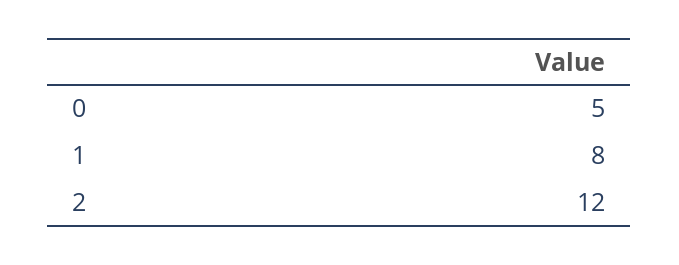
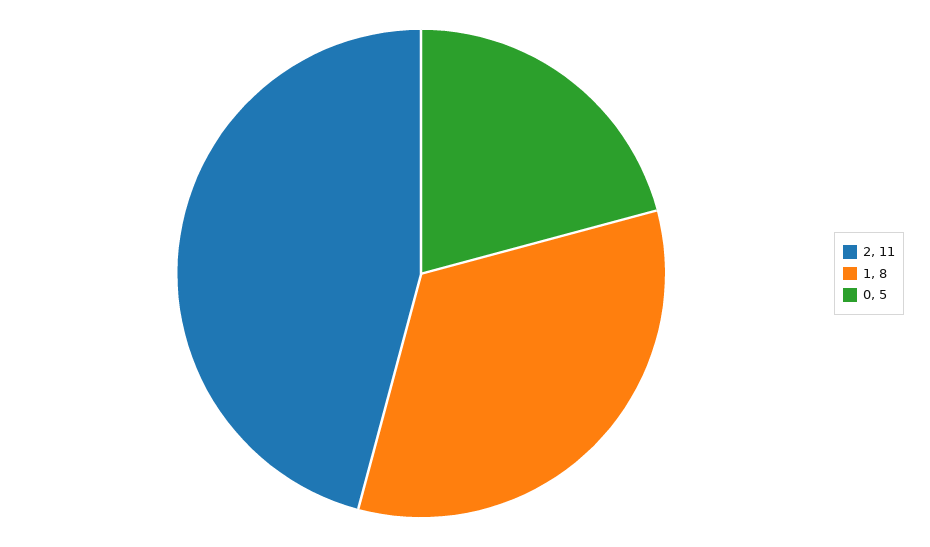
  {
    "0": 5,
    "1": 8,
-   "2": 12
+   "2": 11
  }

